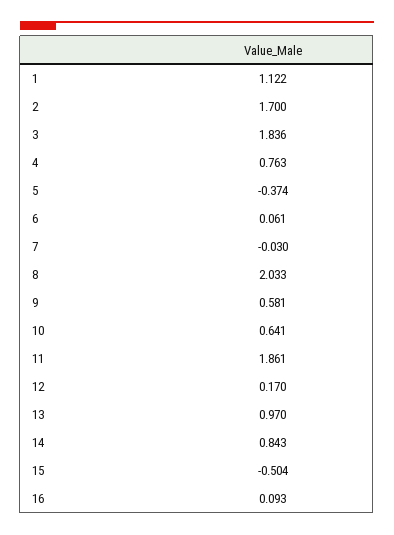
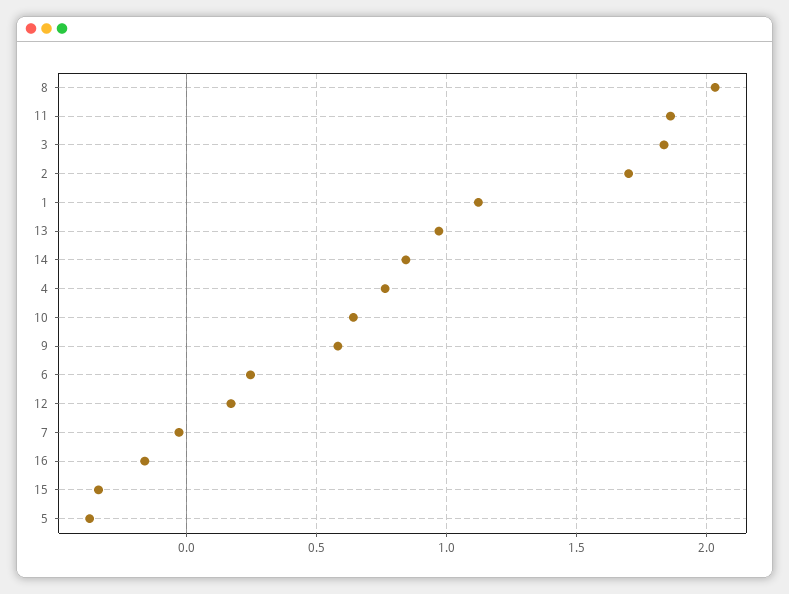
  {
    "1": 1.122,
    "2": 1.7,
    "3": 1.836,
    "4": 0.763,
    "5": -0.374,
-   "6": 0.061,
+   "6": 0.25,
    "7": -0.03,
    "8": 2.033,
    "9": 0.581,
    "10": 0.641,
    "11": 1.861,
    "12": 0.17,
    "13": 0.97,
    "14": 0.843,
-   "15": -0.504,
+   "15": -0.35,
-   "16": 0.093
+   "16": -0.15
  }

